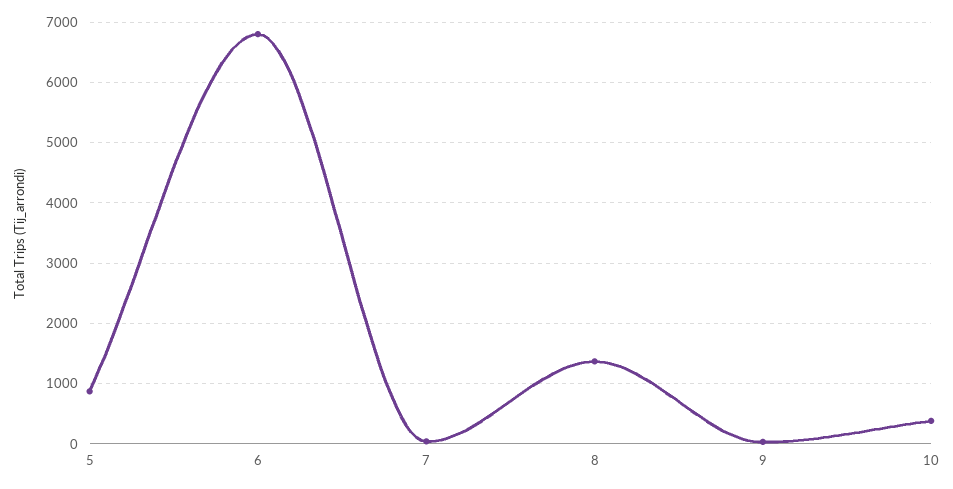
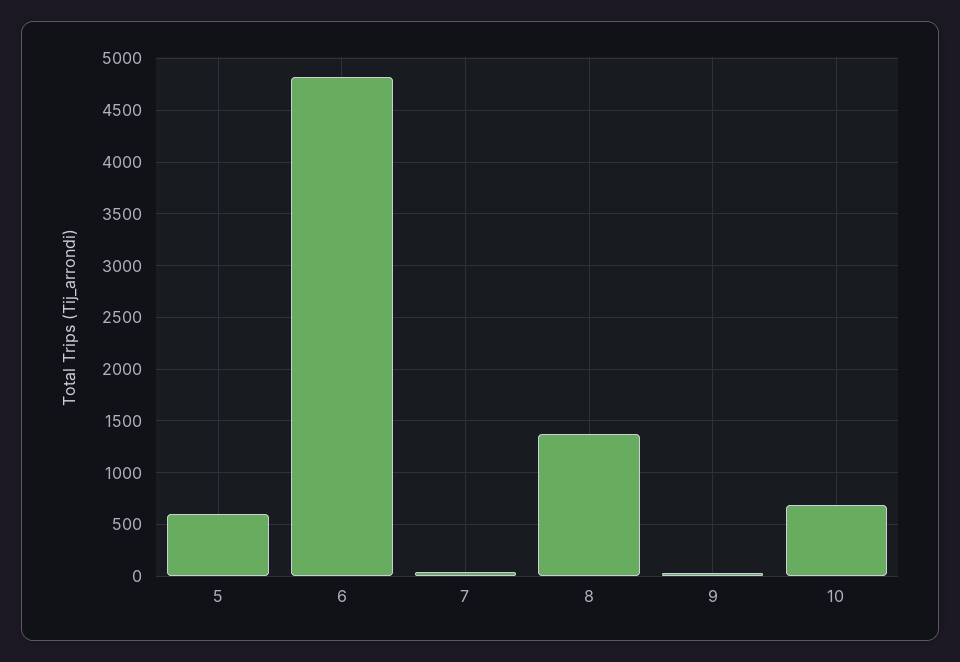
  {
-   "5": 900,
+   "5": 600,
-   "6": 6800,
+   "6": 4800,
    "7": 0,
    "8": 1400,
    "9": 0,
-   "10": 400
+   "10": 700
  }

